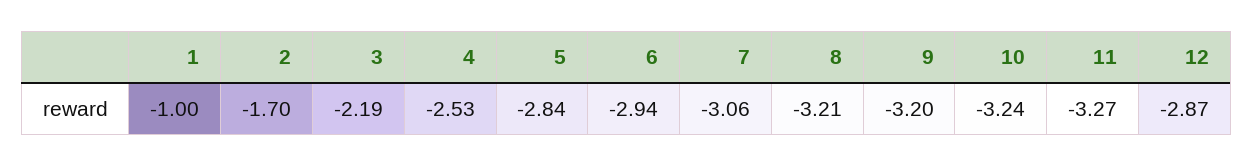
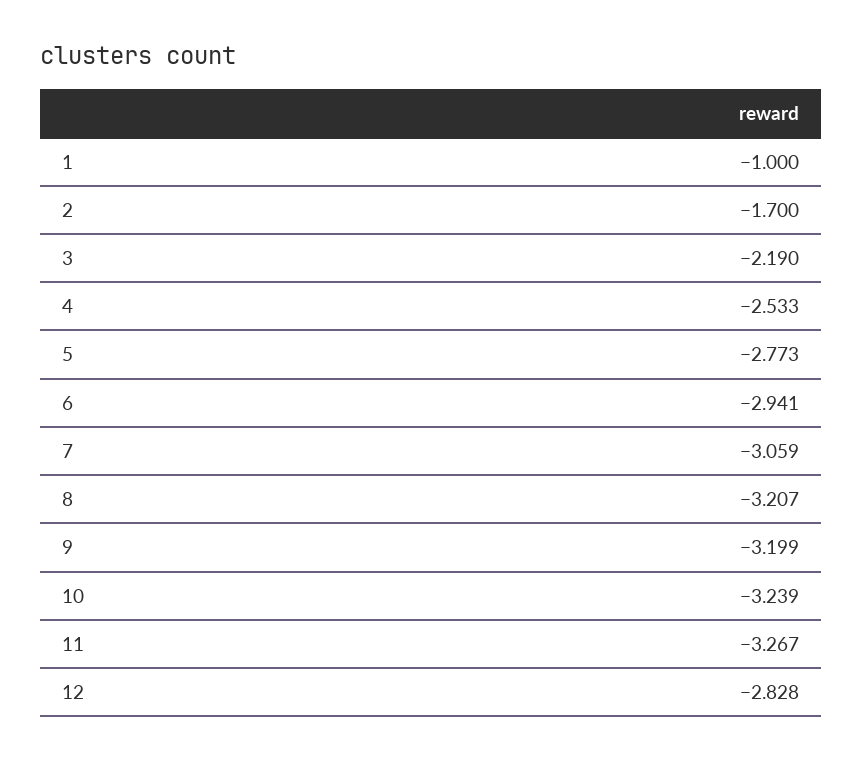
  {
    "1": -1,
    "2": -1.7,
    "3": -2.19,
    "4": -2.533,
-   "5": -2.84,
+   "5": -2.773,
    "6": -2.941,
    "7": -3.059,
    "8": -3.207,
    "9": -3.199,
    "10": -3.239,
    "11": -3.267,
-   "12": -2.87
+   "12": -2.828
  }

